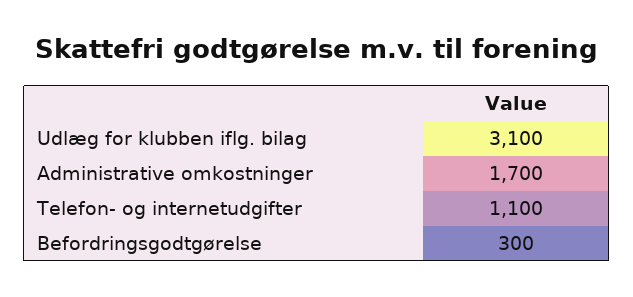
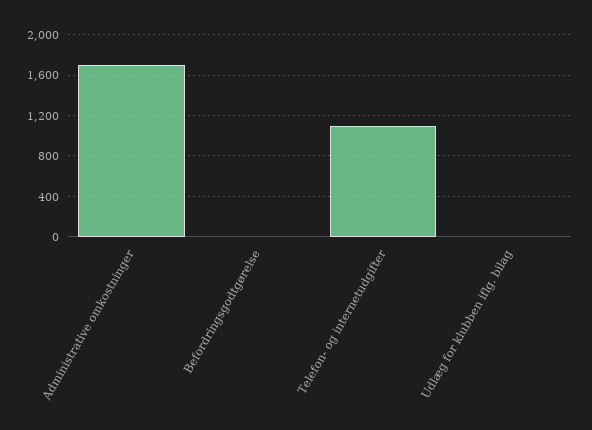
  {
-   "Udlæg for klubben iflg. bilag": 3100,
+   "Udlæg for klubben iflg. bilag": 0,
    "Administrative omkostninger": 1700,
    "Telefon- og internetudgifter": 1100,
-   "Befordringsgodtgørelse": 300
+   "Befordringsgodtgørelse": 0
  }

